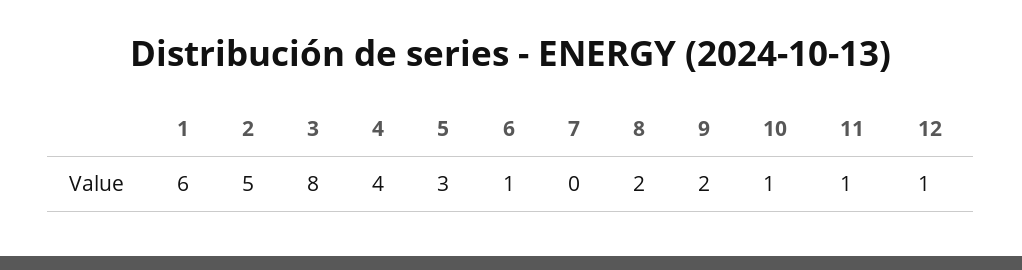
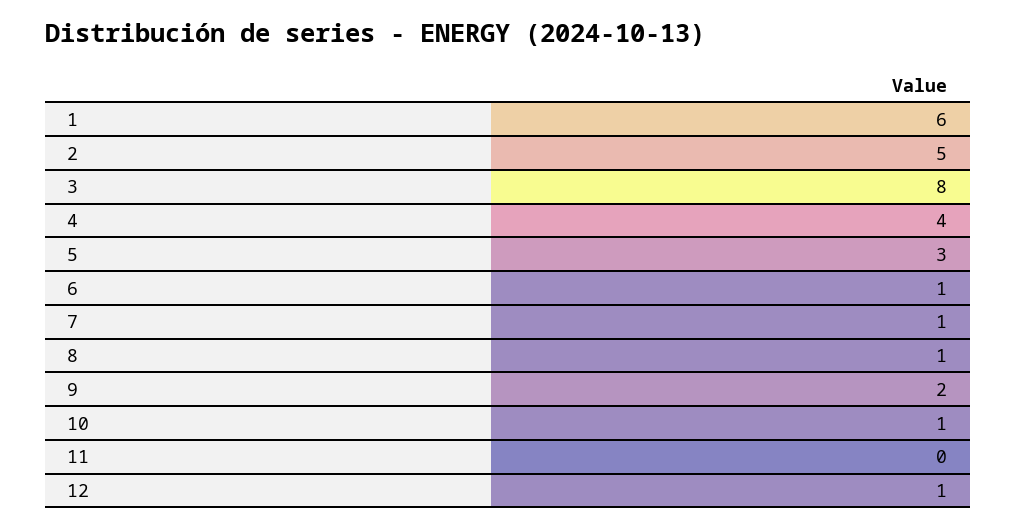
  {
    "1": 6,
    "2": 5,
    "3": 8,
    "4": 4,
    "5": 3,
    "6": 1,
-   "7": 0,
+   "7": 1,
-   "8": 2,
+   "8": 1,
    "9": 2,
    "10": 1,
-   "11": 1,
+   "11": 0,
    "12": 1
  }

